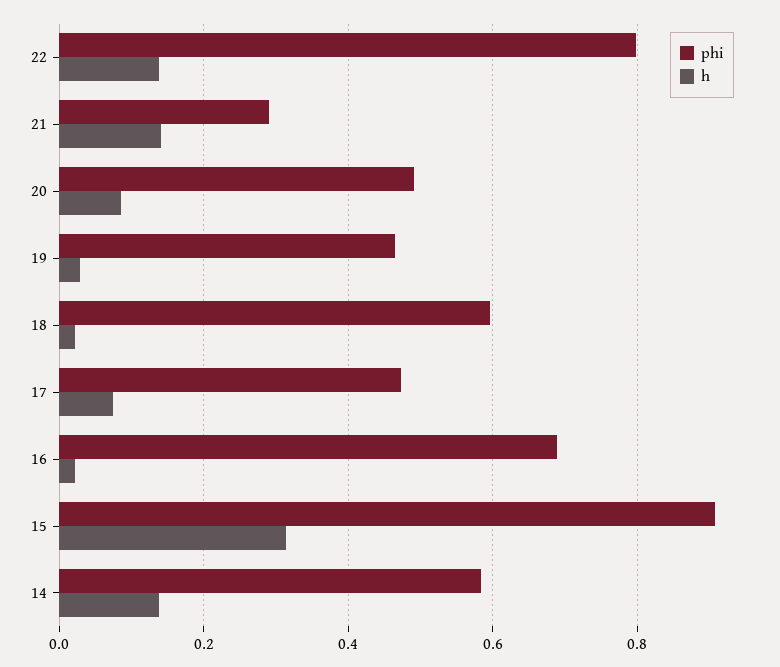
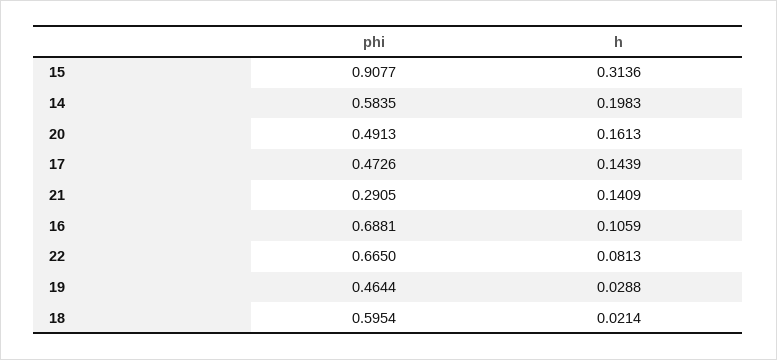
  {
    "phi": {
-     "22": 0.8,
+     "22": 0.665,
      "21": 0.2905,
      "20": 0.4913,
      "19": 0.4644,
      "18": 0.5954,
      "17": 0.4726,
      "16": 0.6881,
      "15": 0.9077,
      "14": 0.5835
    },
    "h": {
-     "22": 0.14,
+     "22": 0.0813,
      "21": 0.1409,
-     "20": 0.08,
+     "20": 0.1613,
      "19": 0.0288,
      "18": 0.0214,
-     "17": 0.08,
+     "17": 0.1439,
-     "16": 0.02,
+     "16": 0.1059,
      "15": 0.3136,
-     "14": 0.14
+     "14": 0.1983
    }
  }

